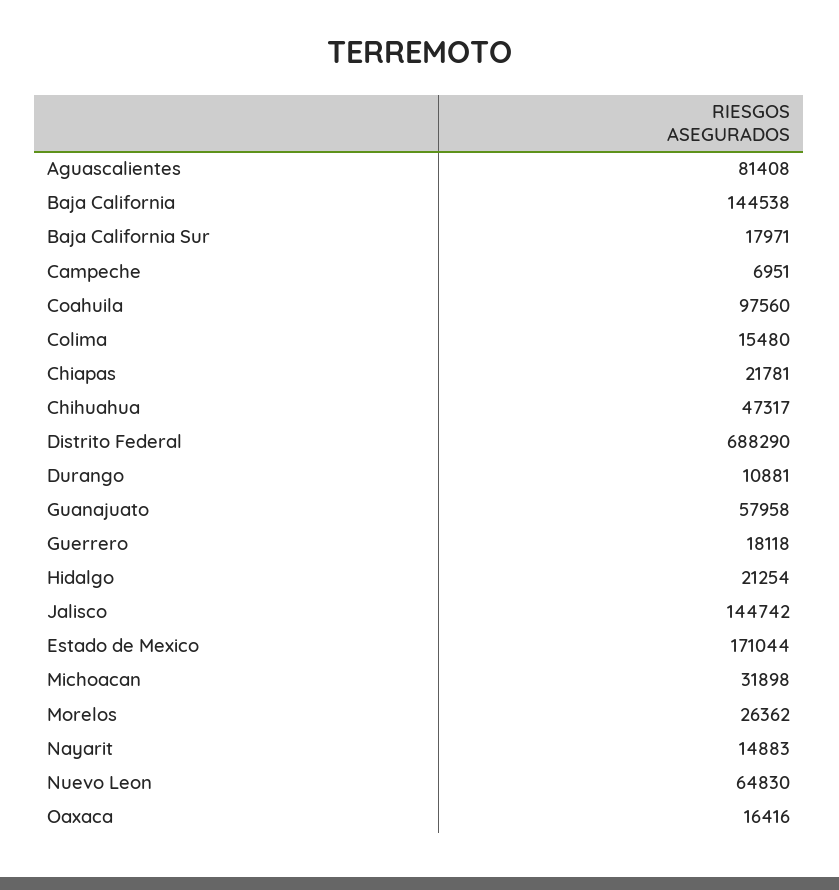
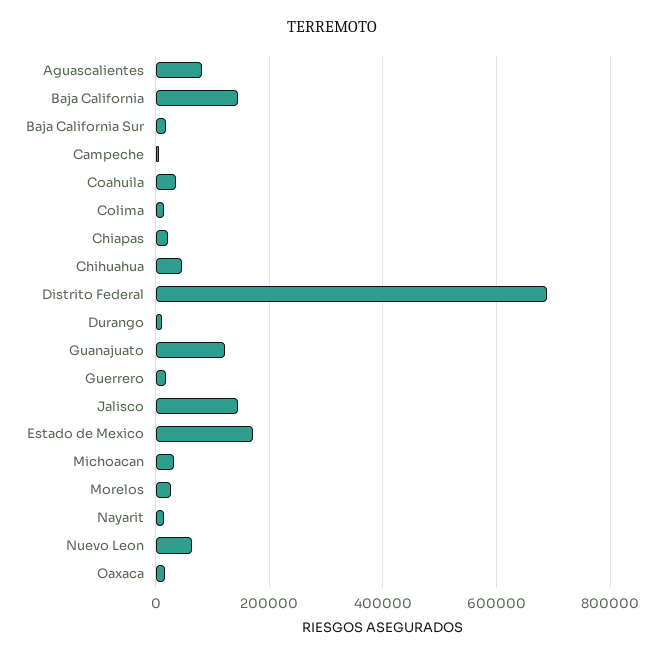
  {
    "Aguascalientes": 81408,
    "Baja California": 144538,
    "Baja California Sur": 17971,
    "Campeche": 6951,
-   "Coahuila": 97560,
+   "Coahuila": 40000,
    "Colima": 15480,
    "Chiapas": 21781,
    "Chihuahua": 47317,
    "Distrito Federal": 688290,
    "Durango": 10881,
-   "Guanajuato": 57958,
+   "Guanajuato": 120000,
    "Guerrero": 18118,
-   "Hidalgo": 21254,
    "Jalisco": 144742,
    "Estado de Mexico": 171044,
    "Michoacan": 31898,
    "Morelos": 26362,
    "Nayarit": 14883,
    "Nuevo Leon": 64830,
    "Oaxaca": 16416
  }

